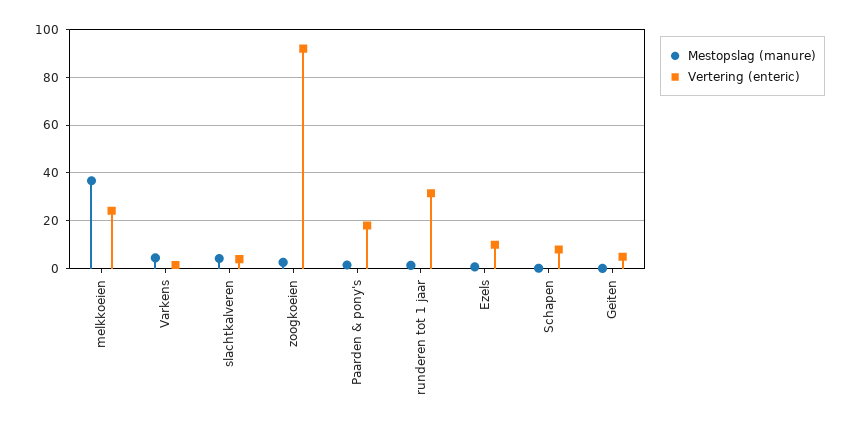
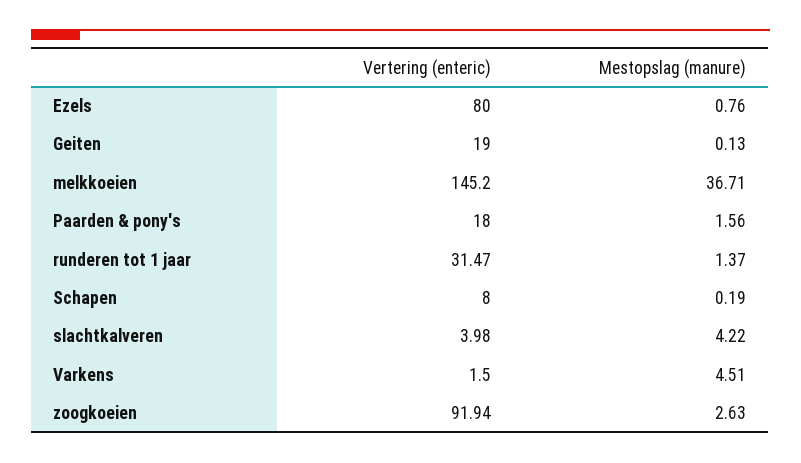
  {
    "Mestopslag (manure)": {
      "melkkoeien": 36.71,
      "Varkens": 4.51,
      "slachtkalveren": 4.22,
      "zoogkoeien": 2.63,
      "Paarden & pony's": 1.56,
      "runderen tot 1 jaar": 1.37,
      "Ezels": 0.76,
      "Schapen": 0.19,
      "Geiten": 0.13
    },
    "Vertering (enteric)": {
-     "melkkoeien": 25,
+     "melkkoeien": 145.2,
      "Varkens": 1.5,
      "slachtkalveren": 3.98,
      "zoogkoeien": 91.94,
      "Paarden & pony's": 18,
      "runderen tot 1 jaar": 31.47,
-     "Ezels": 10,
+     "Ezels": 80,
      "Schapen": 8,
-     "Geiten": 5
+     "Geiten": 19
    }
  }

